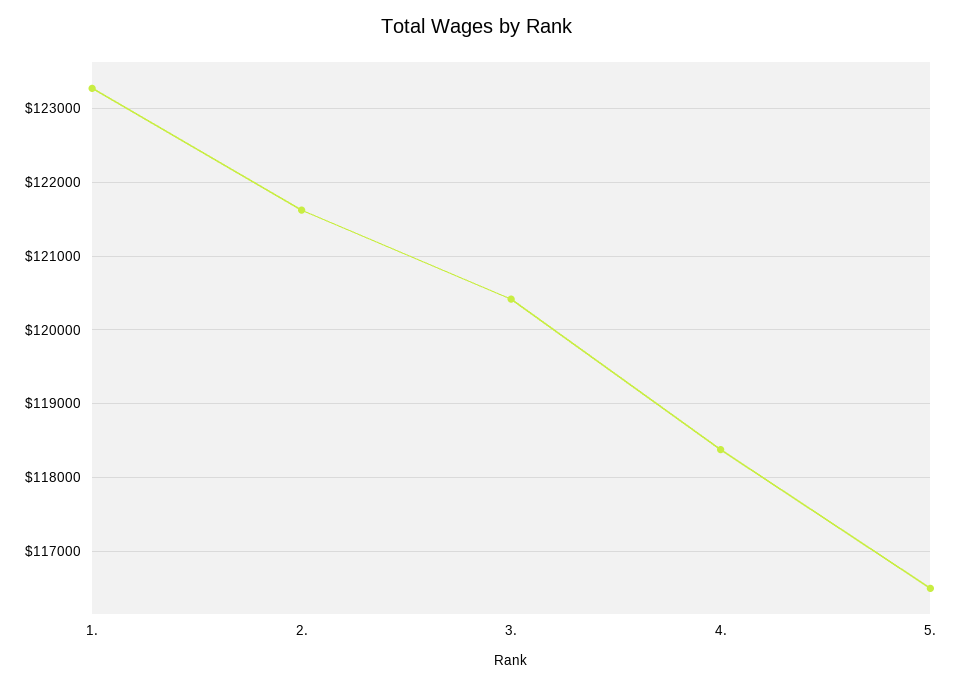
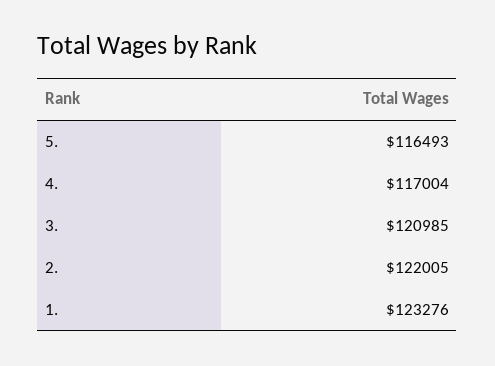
  {
    "1.": 123276,
-   "2.": 121600,
+   "2.": 122005,
-   "3.": 120400,
+   "3.": 120985,
-   "4.": 118400,
+   "4.": 117004,
    "5.": 116493
  }

